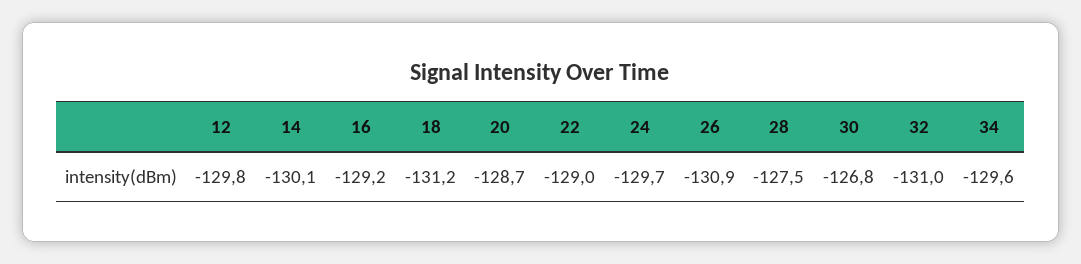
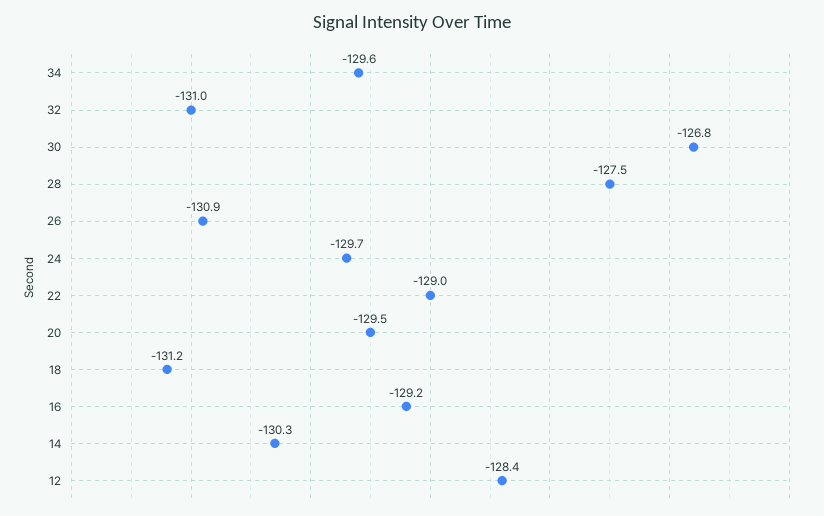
  {
-   "12": -129.8,
+   "12": -128.4,
-   "14": -130.1,
+   "14": -130.3,
    "16": -129.2,
    "18": -131.2,
-   "20": -128.7,
+   "20": -129.5,
    "22": -129,
    "24": -129.7,
    "26": -130.9,
    "28": -127.5,
    "30": -126.8,
    "32": -131,
    "34": -129.6
  }

